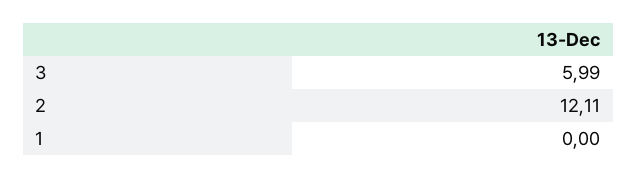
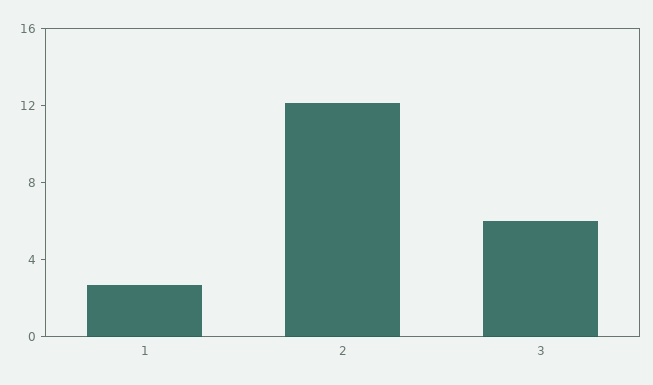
  {
    "3": 5.99,
    "2": 12.11,
-   "1": 0
+   "1": 3
  }

